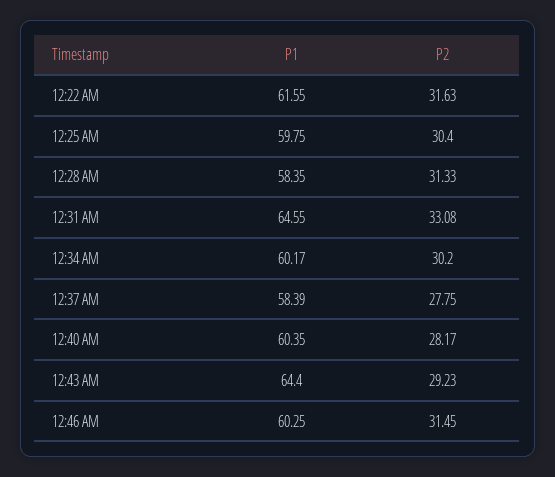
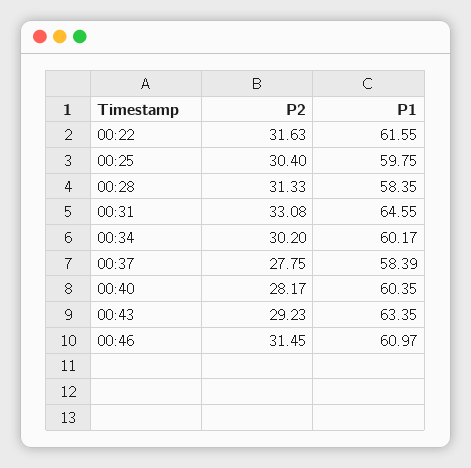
  {
    "P1": {
      "12:22 AM": 61.55,
      "12:25 AM": 59.75,
      "12:28 AM": 58.35,
      "12:31 AM": 64.55,
      "12:34 AM": 60.17,
      "12:37 AM": 58.39,
      "12:40 AM": 60.35,
-     "12:43 AM": 64.4,
+     "12:43 AM": 63.35,
-     "12:46 AM": 60.25
+     "12:46 AM": 60.97
    },
    "P2": {
      "12:22 AM": 31.63,
      "12:25 AM": 30.4,
      "12:28 AM": 31.33,
      "12:31 AM": 33.08,
      "12:34 AM": 30.2,
      "12:37 AM": 27.75,
      "12:40 AM": 28.17,
      "12:43 AM": 29.23,
      "12:46 AM": 31.45
    }
  }

